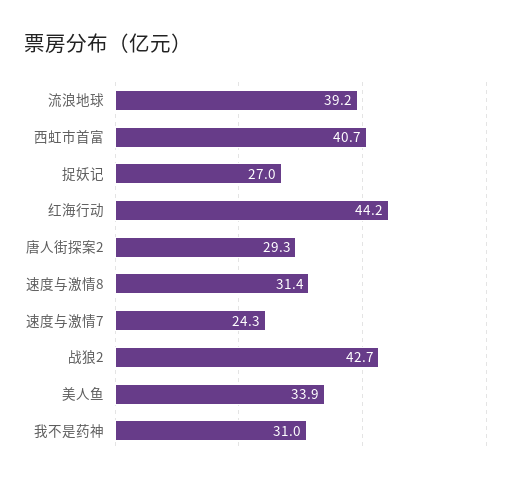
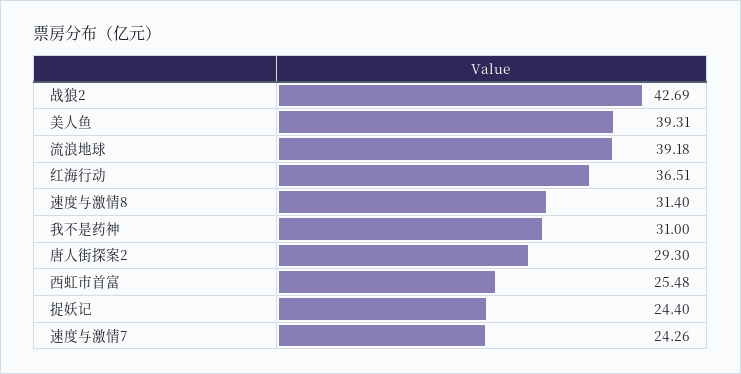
  {
    "流浪地球": 39.18,
-   "西虹市首富": 40.7,
+   "西虹市首富": 25.48,
-   "捉妖记": 27,
+   "捉妖记": 24.4,
-   "红海行动": 44.2,
+   "红海行动": 36.51,
    "唐人街探案2": 29.3,
    "速度与激情8": 31.4,
    "速度与激情7": 24.26,
    "战狼2": 42.69,
-   "美人鱼": 33.9,
+   "美人鱼": 39.31,
    "我不是药神": 31
  }

